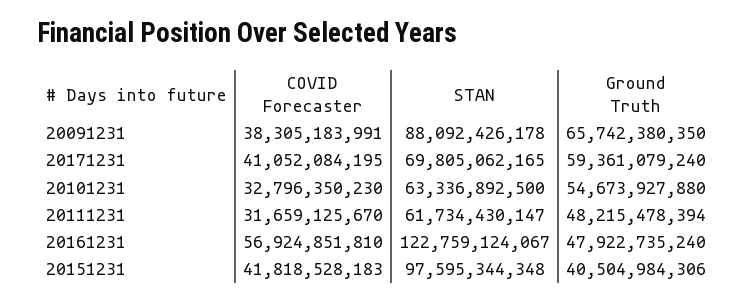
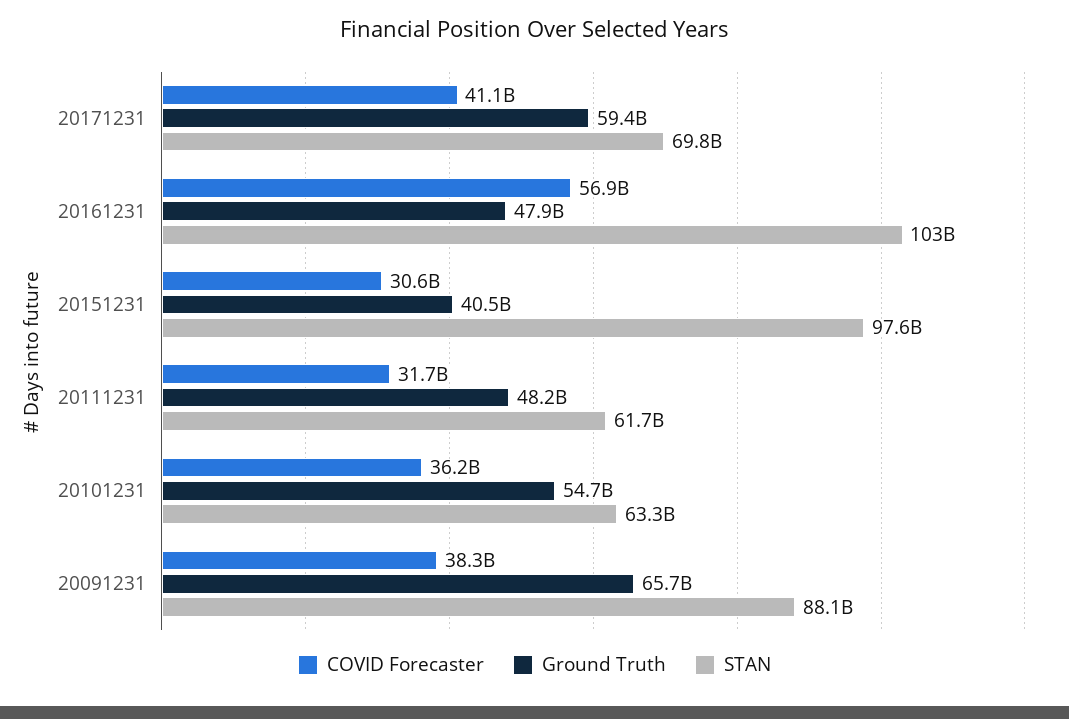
  {
    "COVID Forecaster": {
      "20091231": 38305183991,
      "20171231": 41052084195,
-     "20101231": 32796350230,
+     "20101231": 36200000000,
      "20111231": 31659125670,
      "20161231": 56924851810,
-     "20151231": 41818528183
+     "20151231": 30600000000
    },
    "STAN": {
      "20091231": 88092426178,
      "20171231": 69805062165,
      "20101231": 63336892500,
      "20111231": 61734430147,
-     "20161231": 122759124067,
+     "20161231": 103000000000,
      "20151231": 97595344348
    },
    "Ground Truth": {
      "20091231": 65742380350,
      "20171231": 59361079240,
      "20101231": 54673927880,
      "20111231": 48215478394,
      "20161231": 47922735240,
      "20151231": 40504984306
    }
  }

